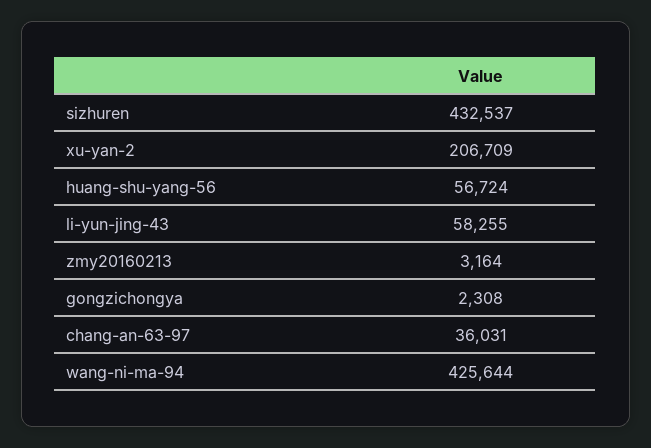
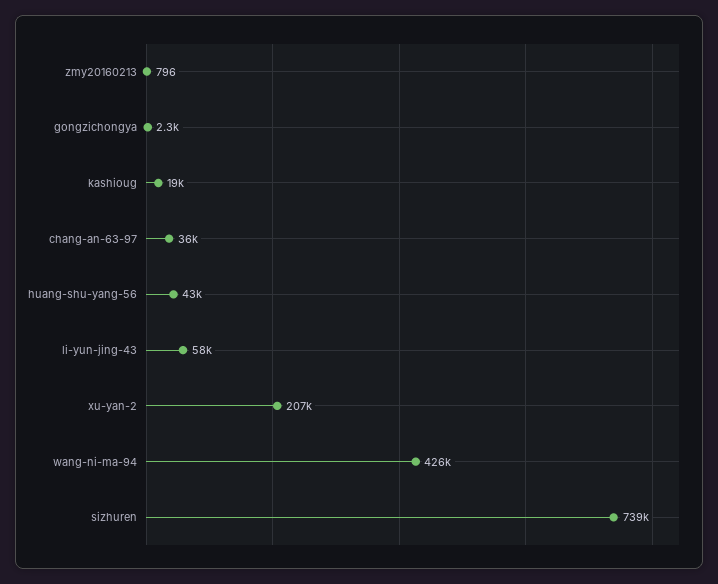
  {
-   "sizhuren": 432537,
+   "sizhuren": 739000,
    "xu-yan-2": 206709,
-   "huang-shu-yang-56": 56724,
+   "huang-shu-yang-56": 43000,
    "li-yun-jing-43": 58255,
-   "zmy20160213": 3164,
+   "zmy20160213": 796,
    "gongzichongya": 2308,
    "chang-an-63-97": 36031,
-   "wang-ni-ma-94": 425644
+   "wang-ni-ma-94": 425644,
+   "kashioug": 19000
  }

